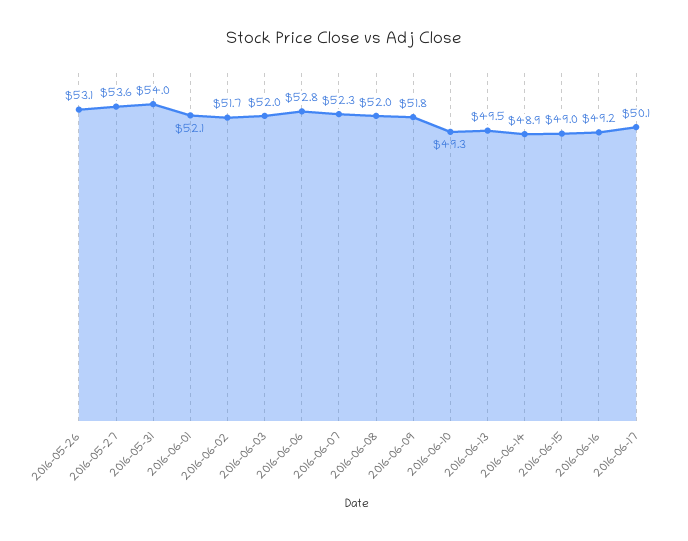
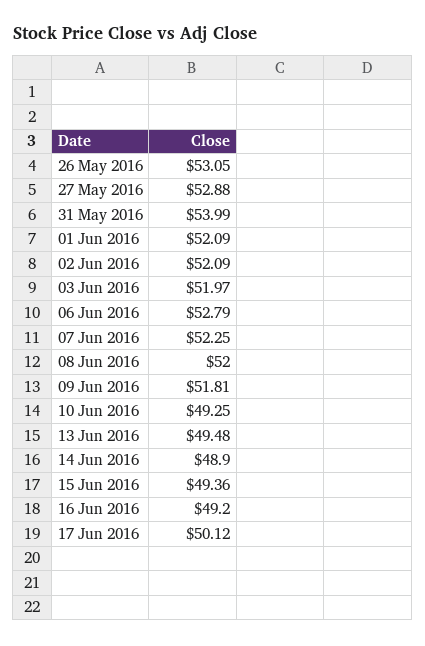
  {
    "2016-05-26": 53.05,
-   "2016-05-27": 53.6,
+   "2016-05-27": 52.88,
    "2016-05-31": 53.99,
    "2016-06-01": 52.09,
-   "2016-06-02": 51.7,
+   "2016-06-02": 52.09,
    "2016-06-03": 51.97,
    "2016-06-06": 52.79,
    "2016-06-07": 52.25,
    "2016-06-08": 52,
    "2016-06-09": 51.81,
    "2016-06-10": 49.25,
    "2016-06-13": 49.48,
    "2016-06-14": 48.9,
-   "2016-06-15": 49,
+   "2016-06-15": 49.36,
    "2016-06-16": 49.2,
    "2016-06-17": 50.12
  }

